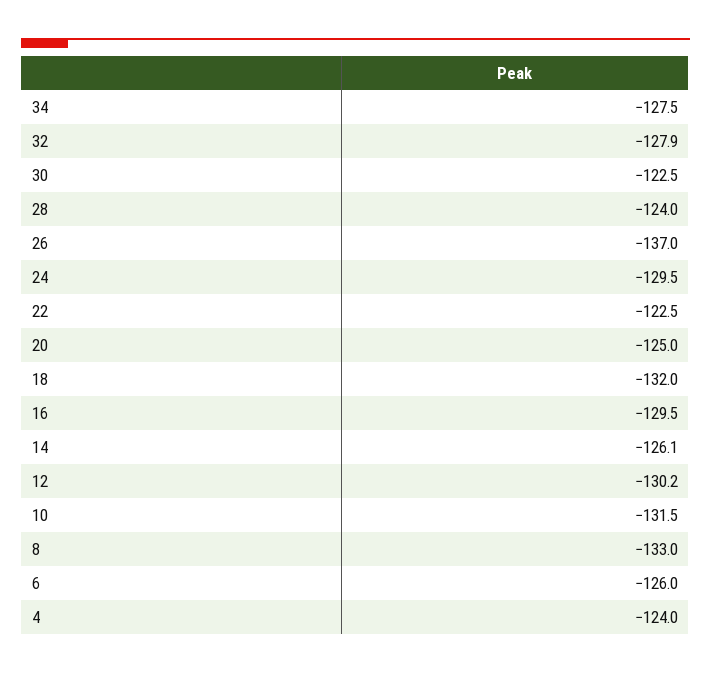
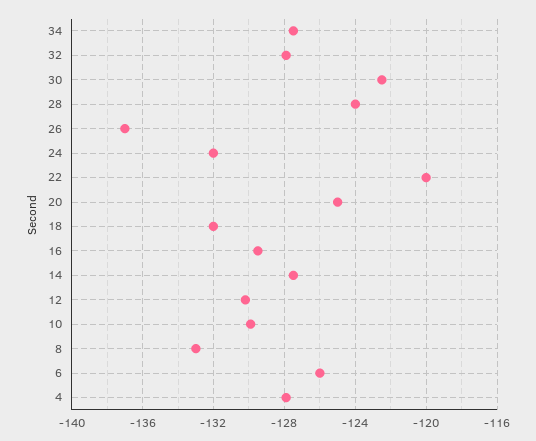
  {
    "34": -127.5,
    "32": -127.9,
    "30": -122.5,
    "28": -124,
    "26": -137,
-   "24": -129.5,
+   "24": -132,
-   "22": -122.5,
+   "22": -120,
    "20": -125,
    "18": -132,
    "16": -129.5,
-   "14": -126.1,
+   "14": -127.5,
    "12": -130.2,
-   "10": -131.5,
+   "10": -130,
    "8": -133,
    "6": -126,
-   "4": -124
+   "4": -128
  }

